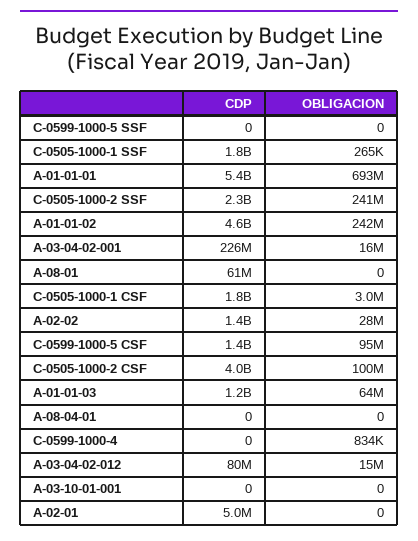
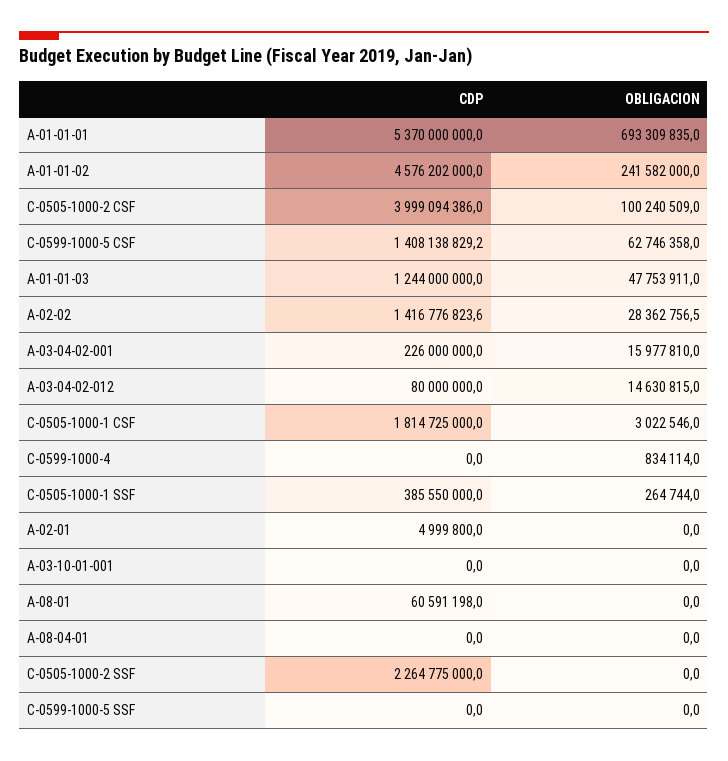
  {
    "CDP": {
      "C-0599-1000-5 SSF": 0,
-     "C-0505-1000-1 SSF": 1800000000,
+     "C-0505-1000-1 SSF": 385550000,
      "A-01-01-01": 5370000000,
      "C-0505-1000-2 SSF": 2264775000,
      "A-01-01-02": 4576202000,
      "A-03-04-02-001": 226000000,
      "A-08-01": 60591198,
      "C-0505-1000-1 CSF": 1814725000,
      "A-02-02": 1416776823.6,
      "C-0599-1000-5 CSF": 1408138829.2,
      "C-0505-1000-2 CSF": 3999094386,
      "A-01-01-03": 1244000000,
      "A-08-04-01": 0,
      "C-0599-1000-4": 0,
      "A-03-04-02-012": 80000000,
      "A-03-10-01-001": 0,
      "A-02-01": 4999800
    },
    "OBLIGACION": {
      "C-0599-1000-5 SSF": 0,
      "C-0505-1000-1 SSF": 264744,
      "A-01-01-01": 693309835,
-     "C-0505-1000-2 SSF": 241000000,
+     "C-0505-1000-2 SSF": 0,
      "A-01-01-02": 241582000,
      "A-03-04-02-001": 15977810,
      "A-08-01": 0,
      "C-0505-1000-1 CSF": 3022546,
      "A-02-02": 28362756.5,
-     "C-0599-1000-5 CSF": 95000000,
+     "C-0599-1000-5 CSF": 62746358,
      "C-0505-1000-2 CSF": 100240509,
-     "A-01-01-03": 64000000,
+     "A-01-01-03": 47753911,
      "A-08-04-01": 0,
      "C-0599-1000-4": 834114,
      "A-03-04-02-012": 14630815,
      "A-03-10-01-001": 0,
      "A-02-01": 0
    }
  }

